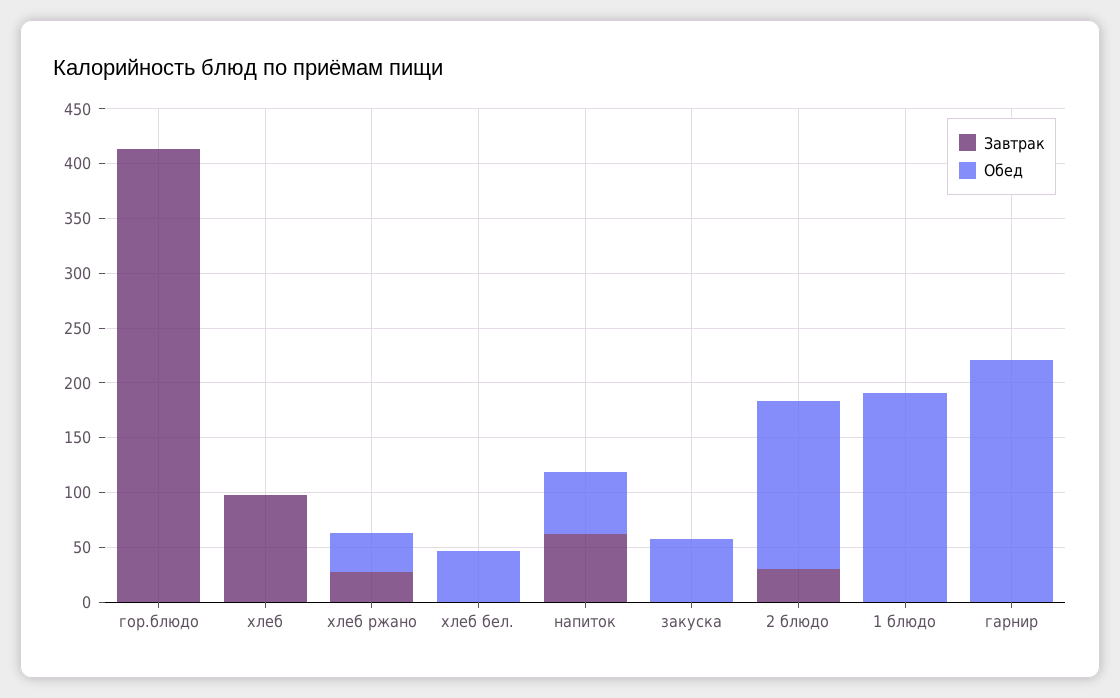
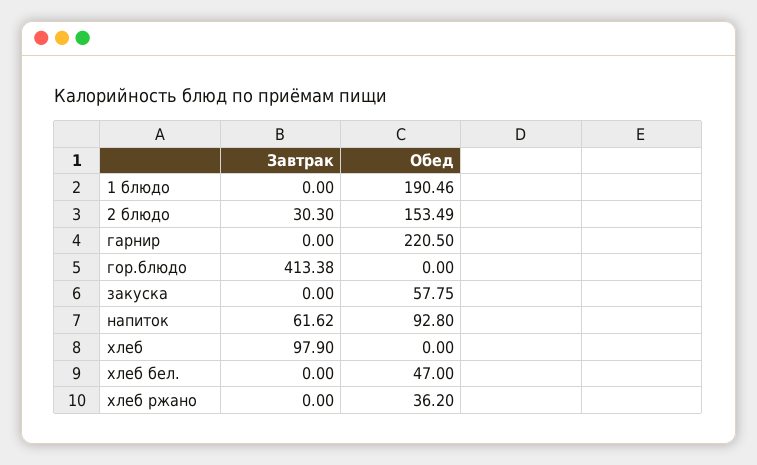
  {
    "Завтрак": {
      "гор.блюдо": 413.38,
      "хлеб": 97.9,
-     "хлеб ржано": 30,
+     "хлеб ржано": 0,
      "хлеб бел.": 0,
      "напиток": 61.62,
      "закуска": 0,
      "2 блюдо": 30.3,
      "1 блюдо": 0,
      "гарнир": 0
    },
    "Обед": {
      "гор.блюдо": 0,
      "хлеб": 0,
      "хлеб ржано": 36.2,
      "хлеб бел.": 47,
-     "напиток": 60,
+     "напиток": 92.8,
      "закуска": 57.75,
      "2 блюдо": 153.49,
      "1 блюдо": 190.46,
      "гарнир": 220.5
    }
  }

